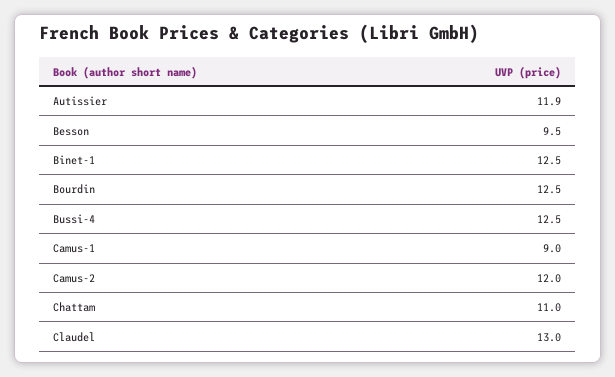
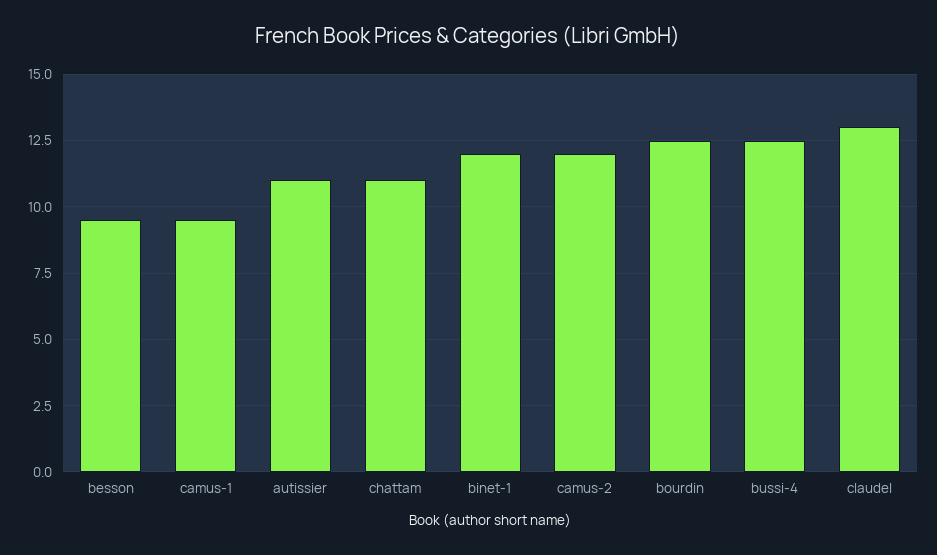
  {
-   "Autissier": 11.9,
+   "Autissier": 11,
    "Besson": 9.5,
-   "Binet-1": 12.5,
+   "Binet-1": 12,
    "Bourdin": 12.5,
    "Bussi-4": 12.5,
-   "Camus-1": 9,
+   "Camus-1": 9.5,
    "Camus-2": 12,
    "Chattam": 11,
    "Claudel": 13
  }

